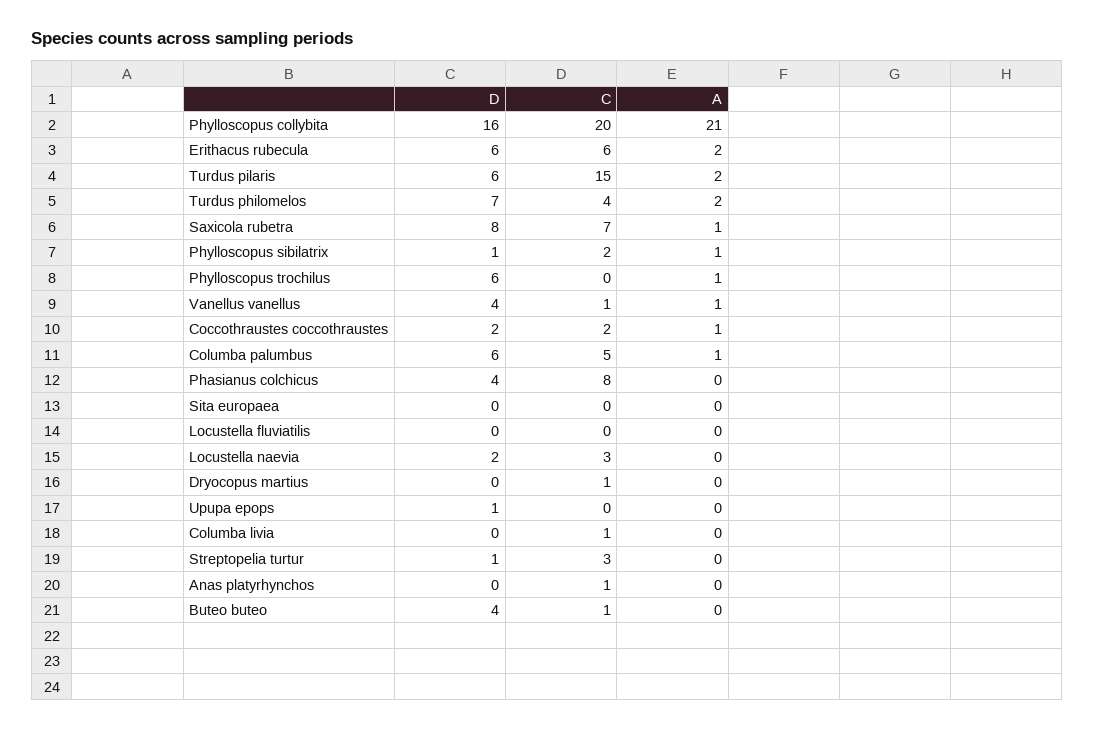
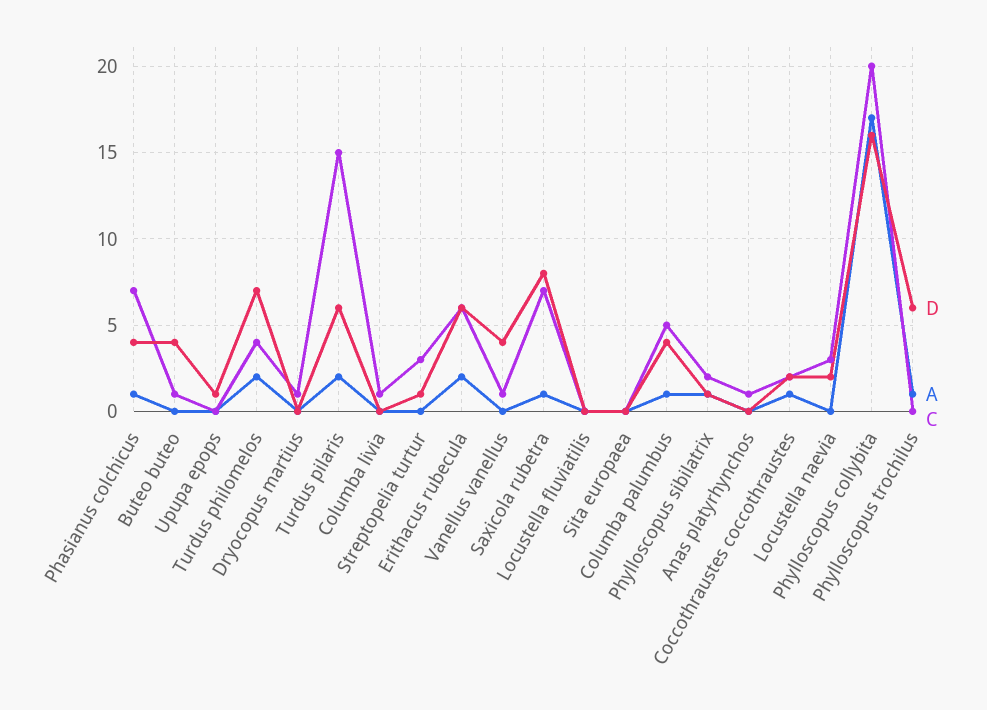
  {
    "D": {
      "Phylloscopus collybita": 16,
      "Erithacus rubecula": 6,
      "Turdus pilaris": 6,
      "Turdus philomelos": 7,
      "Saxicola rubetra": 8,
      "Phylloscopus sibilatrix": 1,
      "Phylloscopus trochilus": 6,
      "Vanellus vanellus": 4,
      "Coccothraustes coccothraustes": 2,
-     "Columba palumbus": 6,
+     "Columba palumbus": 4,
      "Phasianus colchicus": 4,
      "Sita europaea": 0,
      "Locustella fluviatilis": 0,
      "Locustella naevia": 2,
      "Dryocopus martius": 0,
      "Upupa epops": 1,
      "Columba livia": 0,
      "Streptopelia turtur": 1,
      "Anas platyrhynchos": 0,
      "Buteo buteo": 4
    },
    "C": {
      "Phylloscopus collybita": 20,
      "Erithacus rubecula": 6,
      "Turdus pilaris": 15,
      "Turdus philomelos": 4,
      "Saxicola rubetra": 7,
      "Phylloscopus sibilatrix": 2,
      "Phylloscopus trochilus": 0,
      "Vanellus vanellus": 1,
      "Coccothraustes coccothraustes": 2,
      "Columba palumbus": 5,
-     "Phasianus colchicus": 8,
+     "Phasianus colchicus": 7,
      "Sita europaea": 0,
      "Locustella fluviatilis": 0,
      "Locustella naevia": 3,
      "Dryocopus martius": 1,
      "Upupa epops": 0,
      "Columba livia": 1,
      "Streptopelia turtur": 3,
      "Anas platyrhynchos": 1,
      "Buteo buteo": 1
    },
    "A": {
-     "Phylloscopus collybita": 21,
+     "Phylloscopus collybita": 17,
      "Erithacus rubecula": 2,
      "Turdus pilaris": 2,
      "Turdus philomelos": 2,
      "Saxicola rubetra": 1,
      "Phylloscopus sibilatrix": 1,
      "Phylloscopus trochilus": 1,
-     "Vanellus vanellus": 1,
+     "Vanellus vanellus": 0,
      "Coccothraustes coccothraustes": 1,
      "Columba palumbus": 1,
-     "Phasianus colchicus": 0,
+     "Phasianus colchicus": 1,
      "Sita europaea": 0,
      "Locustella fluviatilis": 0,
      "Locustella naevia": 0,
      "Dryocopus martius": 0,
      "Upupa epops": 0,
      "Columba livia": 0,
      "Streptopelia turtur": 0,
      "Anas platyrhynchos": 0,
      "Buteo buteo": 0
    }
  }

